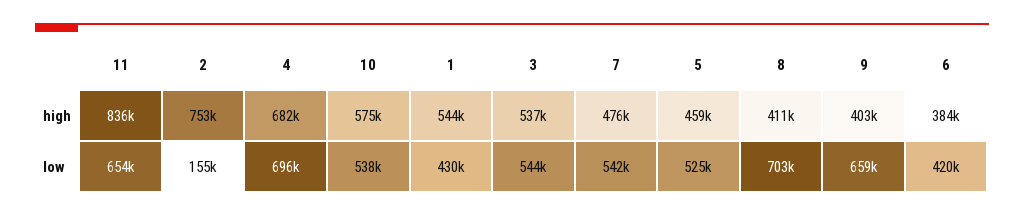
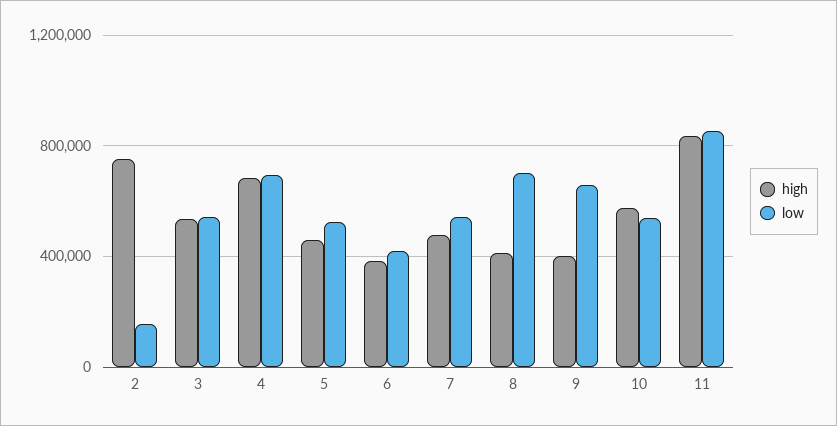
  {
    "high": {
      "11": 836000,
      "2": 753000,
      "4": 682000,
      "10": 575000,
-     "1": 544000,
      "3": 537000,
      "7": 476000,
      "5": 459000,
      "8": 411000,
      "9": 403000,
      "6": 384000
    },
    "low": {
-     "11": 654000,
+     "11": 850000,
      "2": 155000,
      "4": 696000,
      "10": 538000,
-     "1": 430000,
      "3": 544000,
      "7": 542000,
      "5": 525000,
      "8": 703000,
      "9": 659000,
      "6": 420000
    }
  }

